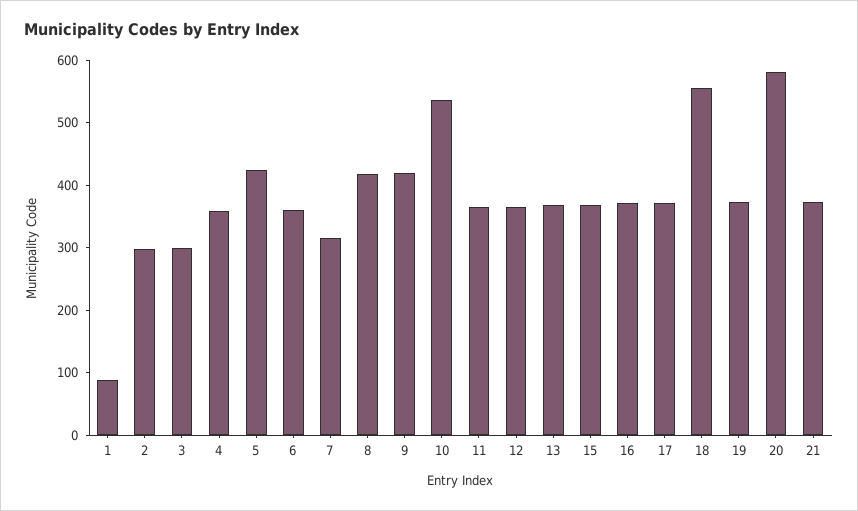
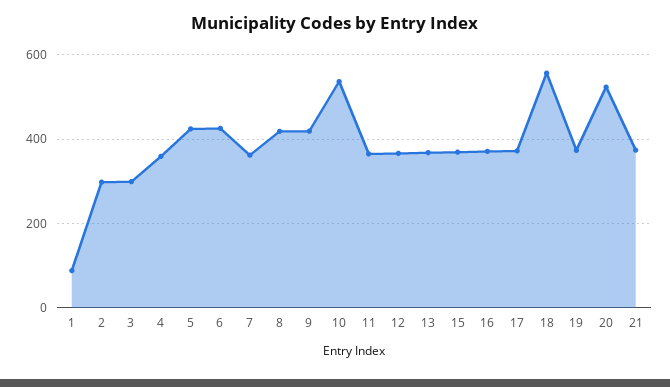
  {
    "1": 80,
    "2": 300,
    "3": 300,
    "4": 360,
    "5": 420,
-   "6": 360,
+   "6": 420,
-   "7": 320,
+   "7": 360,
    "8": 420,
    "9": 420,
    "10": 540,
    "11": 360,
    "12": 360,
    "13": 360,
    "15": 360,
    "16": 380,
    "17": 380,
    "18": 560,
    "19": 380,
-   "20": 580,
+   "20": 520,
    "21": 380
  }

